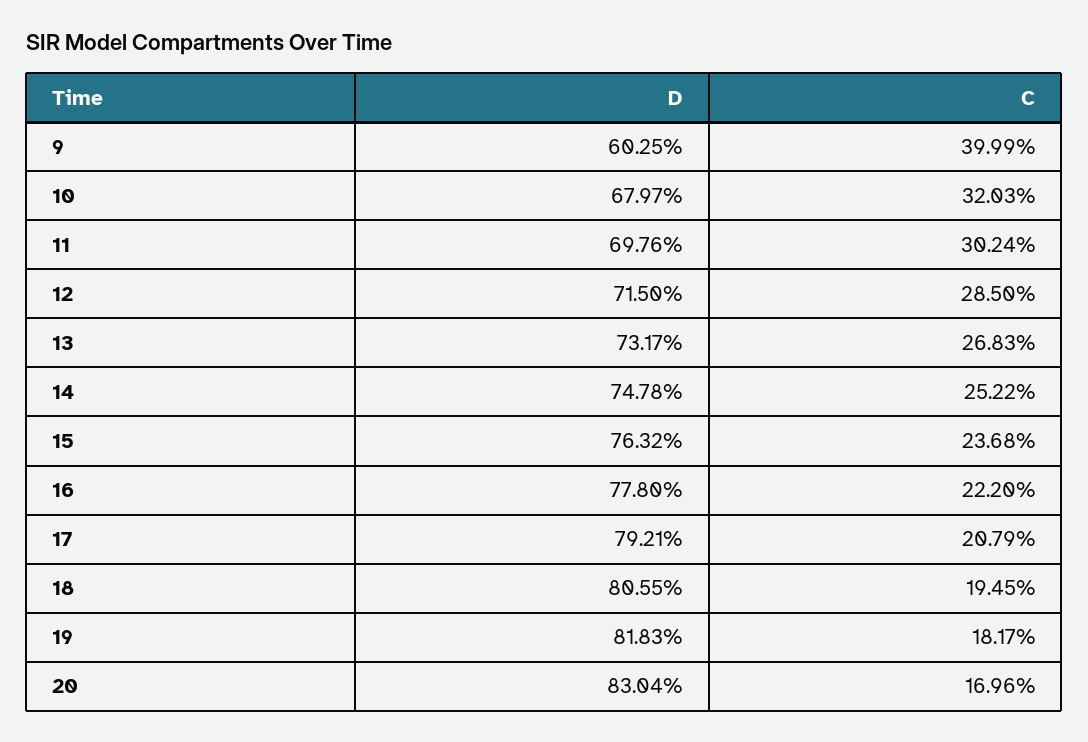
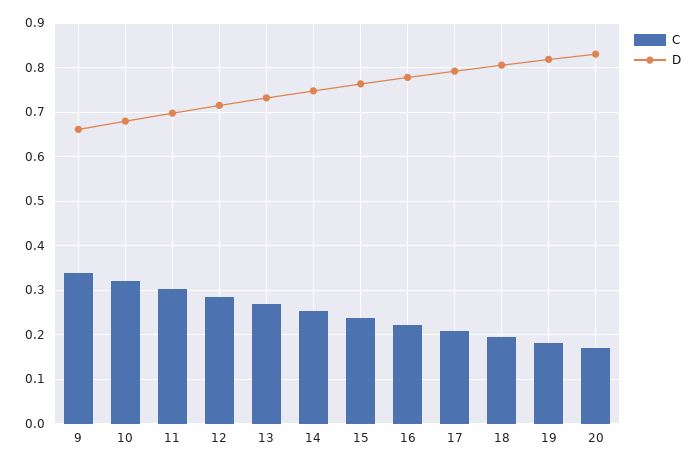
  {
    "D": {
-     "9": 0.6025,
+     "9": 0.66,
      "10": 0.6797,
      "11": 0.6976,
      "12": 0.715,
      "13": 0.7317,
      "14": 0.7478,
      "15": 0.7632,
      "16": 0.778,
      "17": 0.7921,
      "18": 0.8055,
      "19": 0.8183,
      "20": 0.8304
    },
    "C": {
-     "9": 0.3999,
+     "9": 0.34,
      "10": 0.3203,
      "11": 0.3024,
      "12": 0.285,
      "13": 0.2683,
      "14": 0.2522,
      "15": 0.2368,
      "16": 0.222,
      "17": 0.2079,
      "18": 0.1945,
      "19": 0.1817,
      "20": 0.1696
    }
  }

